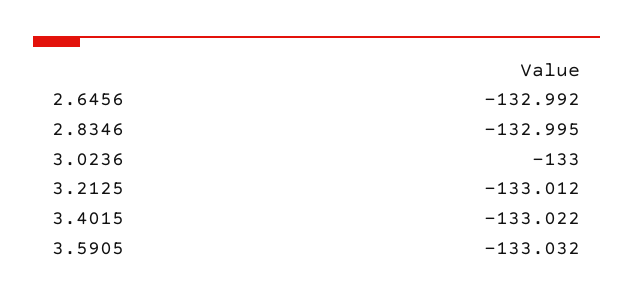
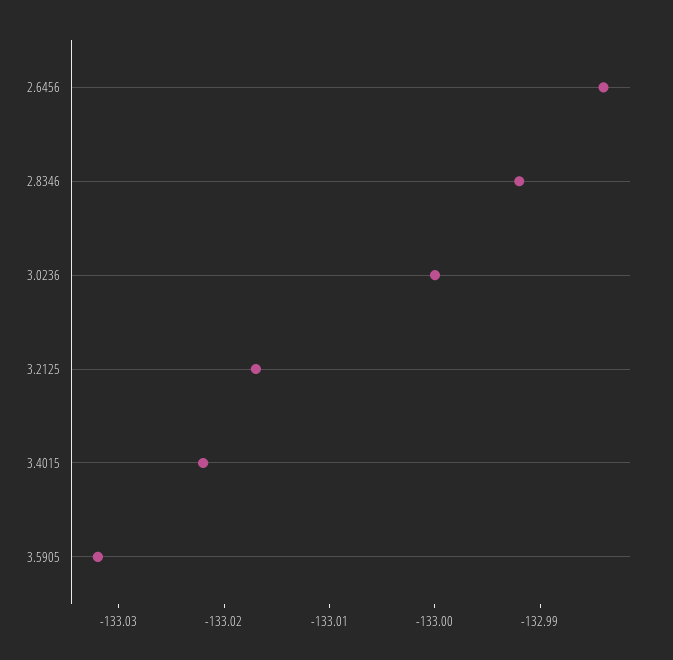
  {
-   "2.6456": -132.992,
+   "2.6456": -132.984,
-   "2.8346": -132.995,
+   "2.8346": -132.992,
    "3.0236": -133,
-   "3.2125": -133.012,
+   "3.2125": -133.017,
    "3.4015": -133.022,
    "3.5905": -133.032
  }

